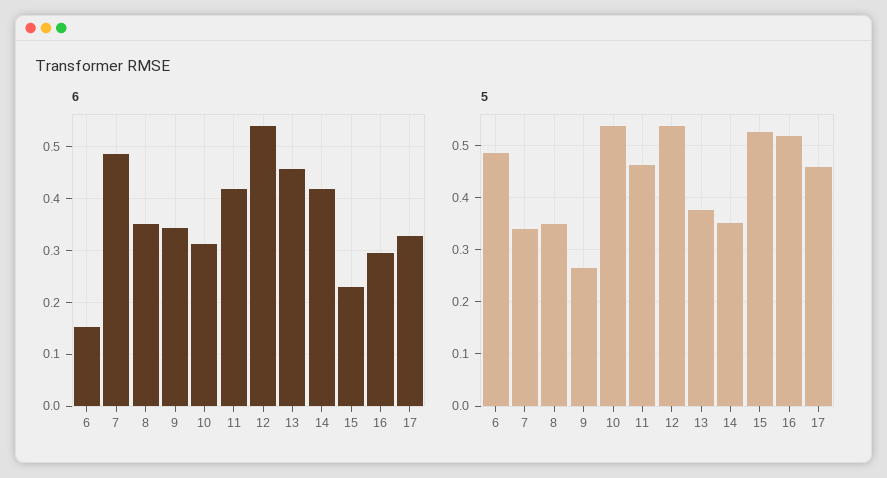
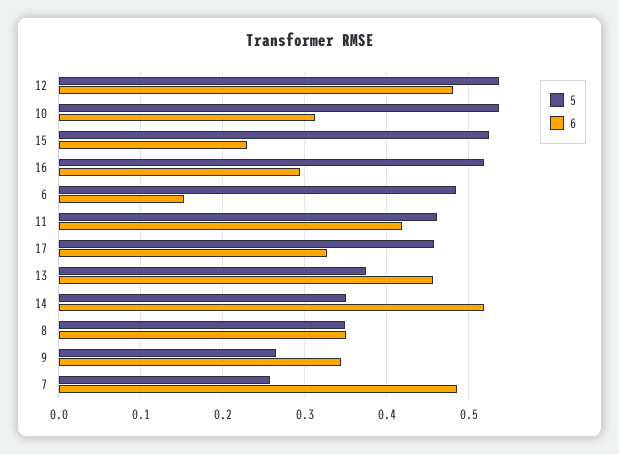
  {
    "6": {
      "6": 0.15,
      "7": 0.49,
      "8": 0.35,
      "9": 0.34,
      "10": 0.31,
      "11": 0.42,
-     "12": 0.54,
+     "12": 0.48,
      "13": 0.46,
-     "14": 0.42,
+     "14": 0.52,
      "15": 0.23,
      "16": 0.29,
      "17": 0.33
    },
    "5": {
      "6": 0.49,
-     "7": 0.34,
+     "7": 0.26,
      "8": 0.35,
      "9": 0.27,
      "10": 0.54,
      "11": 0.46,
      "12": 0.54,
      "13": 0.38,
      "14": 0.35,
      "15": 0.53,
      "16": 0.52,
      "17": 0.46
    }
  }

